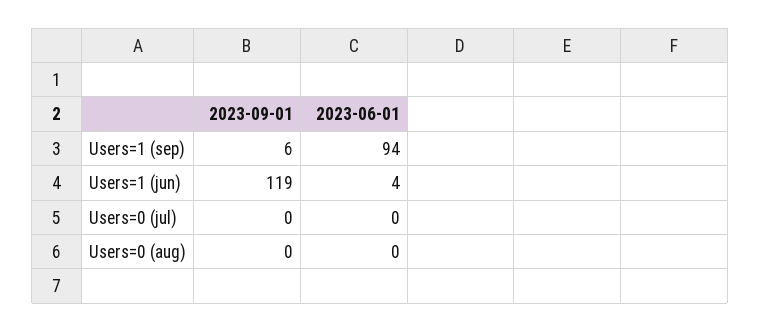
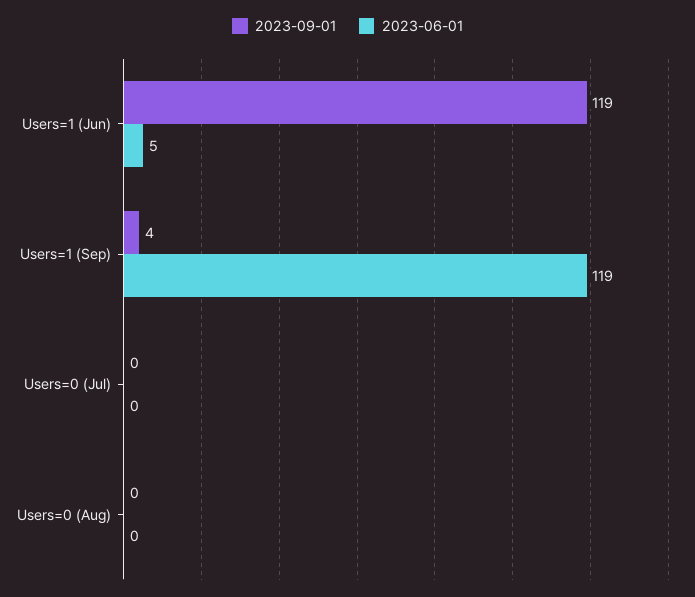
  {
    "2023-09-01": {
-     "Users=1 (sep)": 6,
+     "Users=1 (sep)": 4,
      "Users=1 (jun)": 119,
      "Users=0 (jul)": 0,
      "Users=0 (aug)": 0
    },
    "2023-06-01": {
-     "Users=1 (sep)": 94,
+     "Users=1 (sep)": 119,
-     "Users=1 (jun)": 4,
+     "Users=1 (jun)": 5,
      "Users=0 (jul)": 0,
      "Users=0 (aug)": 0
    }
  }

